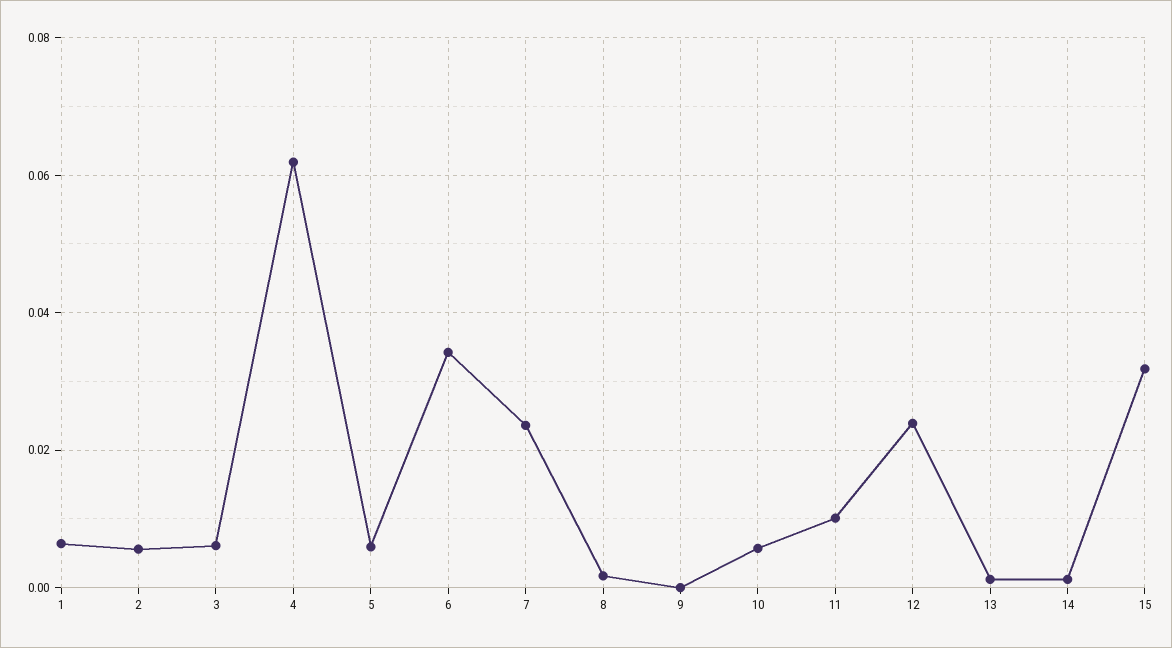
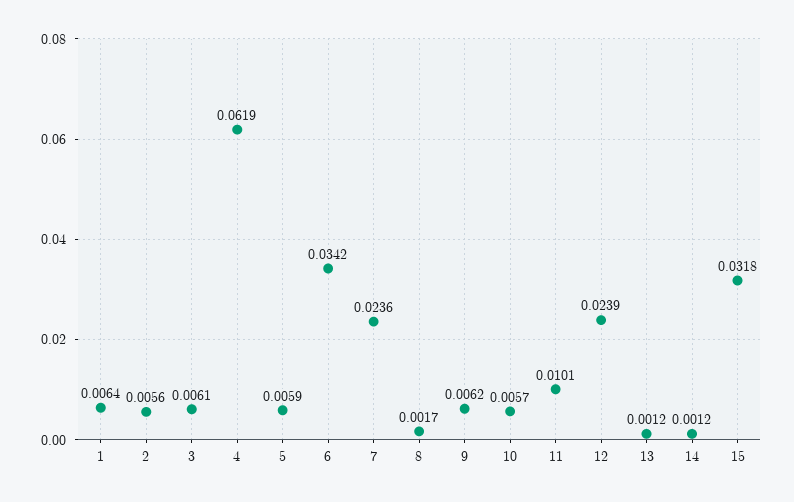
  {
    "1": 0.0064,
    "2": 0.0056,
    "3": 0.0061,
    "4": 0.0619,
    "5": 0.0059,
    "6": 0.0342,
    "7": 0.0236,
    "8": 0.0017,
-   "9": 0,
+   "9": 0.0062,
    "10": 0.0057,
    "11": 0.0101,
    "12": 0.0239,
    "13": 0.0012,
    "14": 0.0012,
    "15": 0.0318
  }

